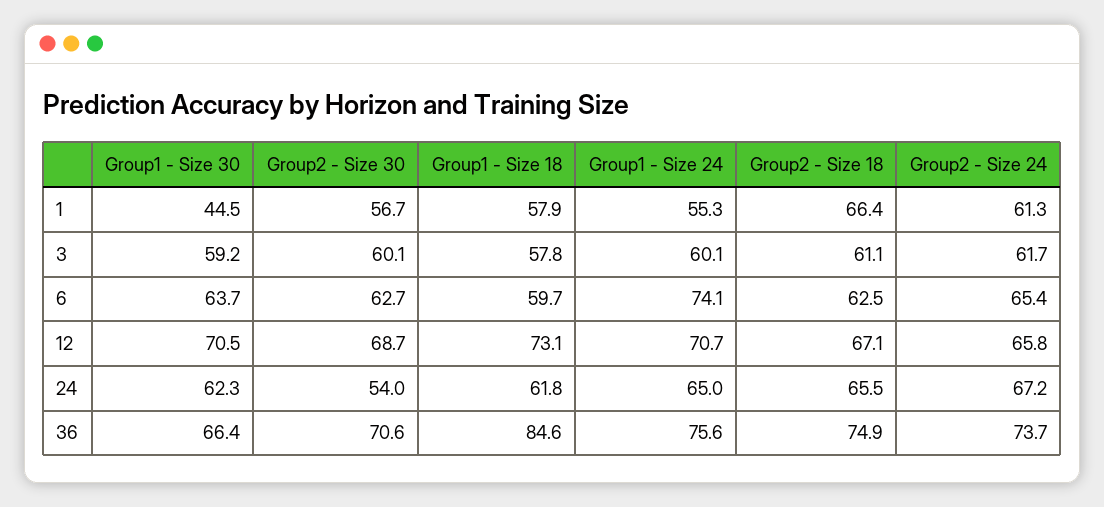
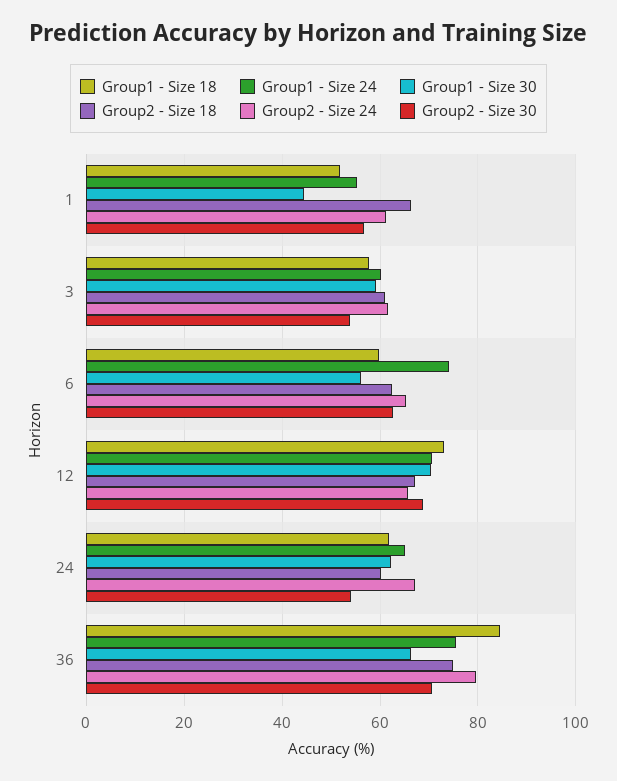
  {
    "Group1 - Size 30": {
      "1": 44.5,
      "3": 59.2,
-     "6": 63.7,
+     "6": 56,
      "12": 70.5,
      "24": 62.3,
      "36": 66.4
    },
    "Group2 - Size 30": {
      "1": 56.7,
-     "3": 60.1,
+     "3": 54,
      "6": 62.7,
      "12": 68.7,
      "24": 54,
      "36": 70.6
    },
    "Group1 - Size 18": {
-     "1": 57.9,
+     "1": 52,
      "3": 57.8,
      "6": 59.7,
      "12": 73.1,
      "24": 61.8,
      "36": 84.6
    },
    "Group1 - Size 24": {
      "1": 55.3,
      "3": 60.1,
      "6": 74.1,
      "12": 70.7,
      "24": 65,
      "36": 75.6
    },
    "Group2 - Size 18": {
      "1": 66.4,
      "3": 61.1,
      "6": 62.5,
      "12": 67.1,
-     "24": 65.5,
+     "24": 60,
      "36": 74.9
    },
    "Group2 - Size 24": {
      "1": 61.3,
      "3": 61.7,
      "6": 65.4,
      "12": 65.8,
      "24": 67.2,
-     "36": 73.7
+     "36": 80
    }
  }

